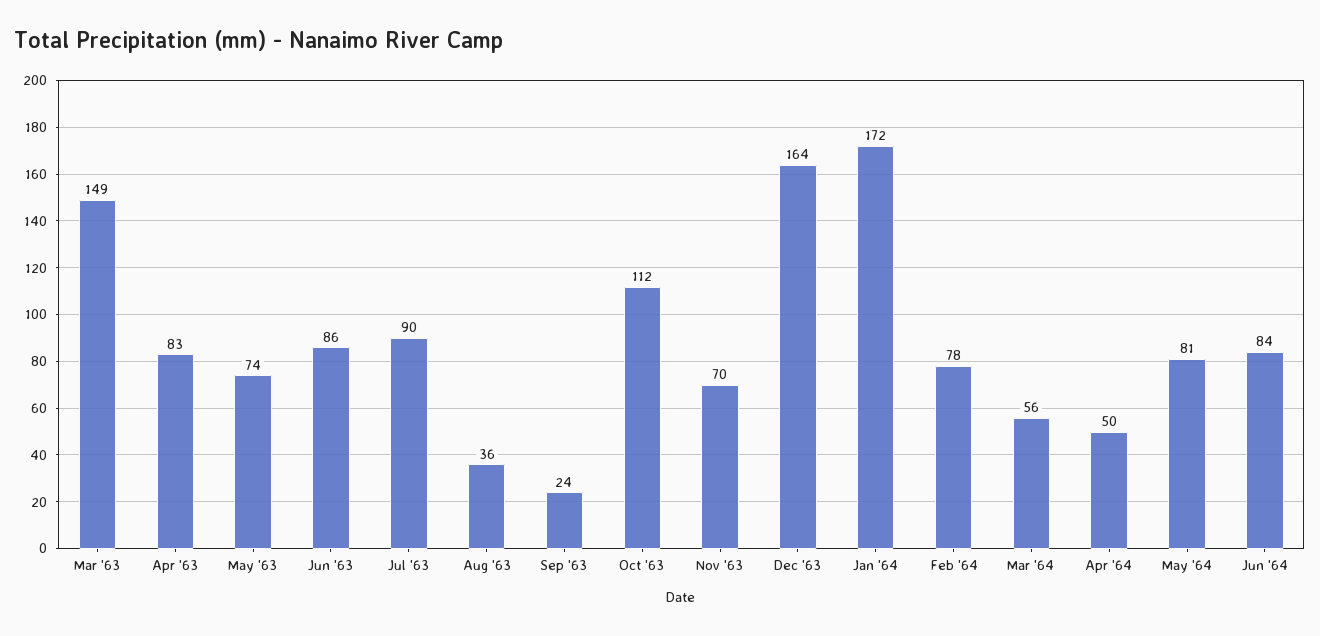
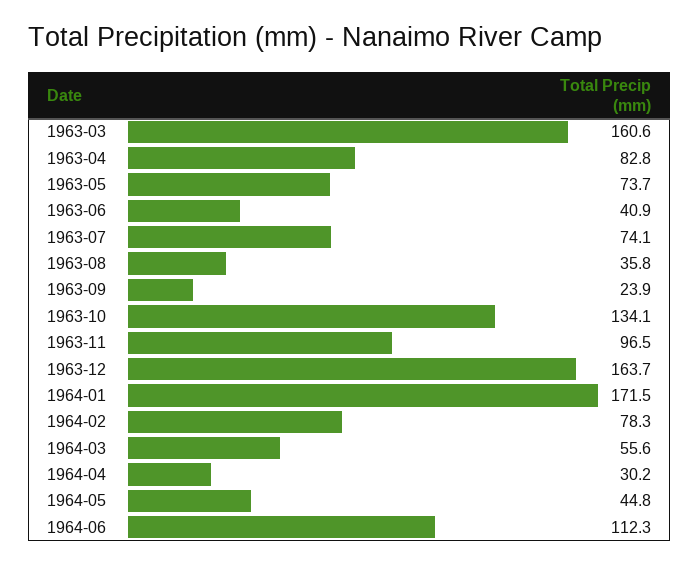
  {
-   "Mar '63": 149,
+   "Mar '63": 160.6,
    "Apr '63": 82.8,
    "May '63": 73.7,
-   "Jun '63": 86,
+   "Jun '63": 40.9,
-   "Jul '63": 90,
+   "Jul '63": 74.1,
    "Aug '63": 35.8,
    "Sep '63": 23.9,
-   "Oct '63": 112,
+   "Oct '63": 134.1,
-   "Nov '63": 70,
+   "Nov '63": 96.5,
    "Dec '63": 163.7,
    "Jan '64": 171.5,
    "Feb '64": 78.3,
    "Mar '64": 55.6,
-   "Apr '64": 50,
+   "Apr '64": 30.2,
-   "May '64": 81,
+   "May '64": 44.8,
-   "Jun '64": 84
+   "Jun '64": 112.3
  }

